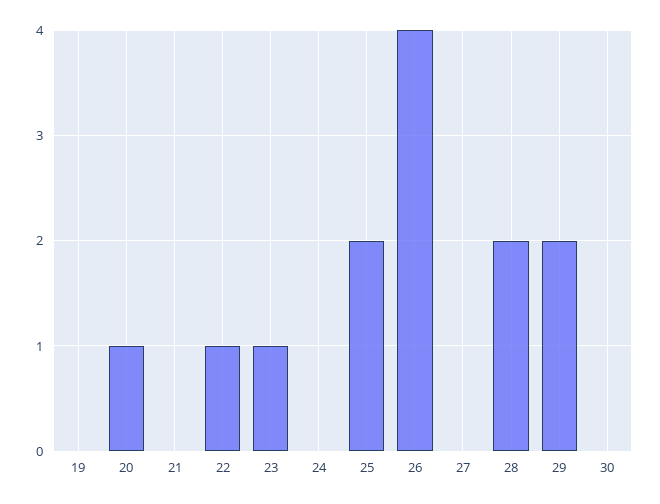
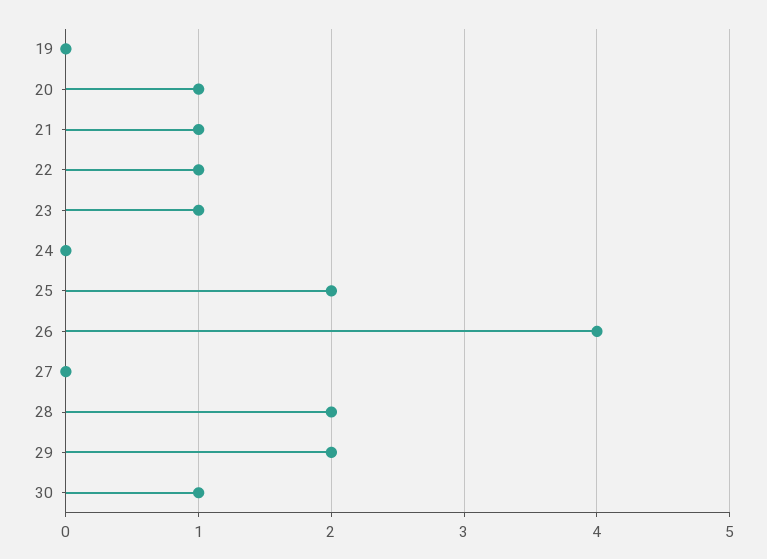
  {
    "19": 0,
    "20": 1,
-   "21": 0,
+   "21": 1,
    "22": 1,
    "23": 1,
    "24": 0,
    "25": 2,
    "26": 4,
    "27": 0,
    "28": 2,
    "29": 2,
-   "30": 0
+   "30": 1
  }

